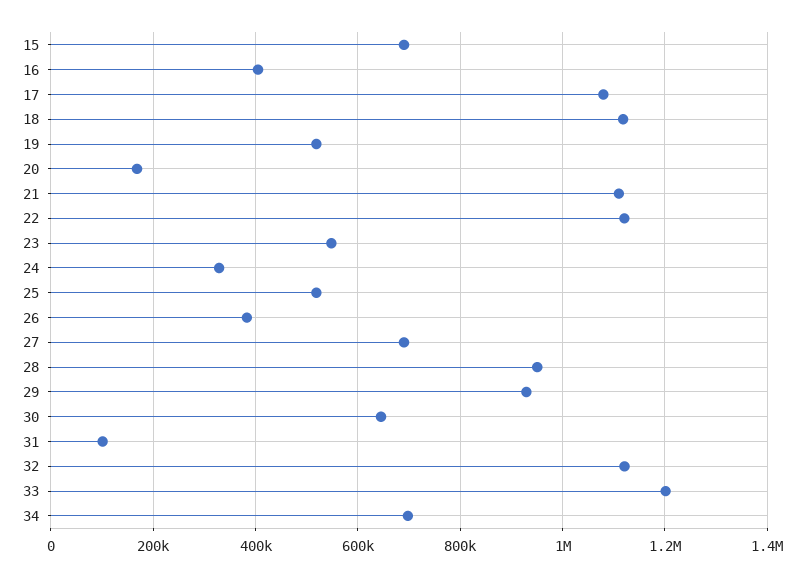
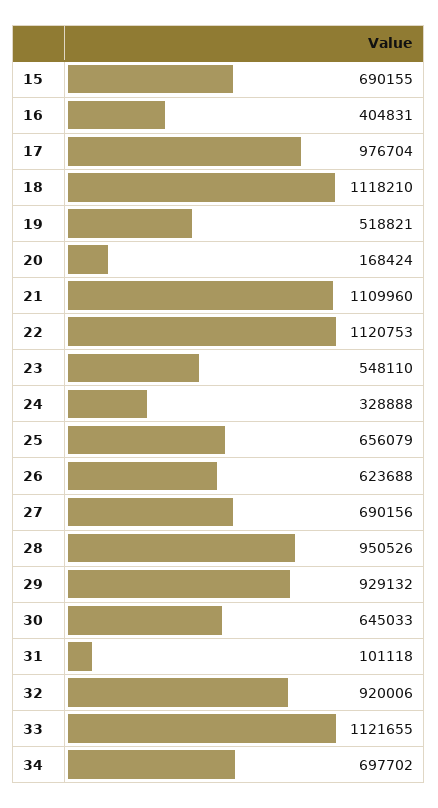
  {
    "15": 690155,
    "16": 404831,
-   "17": 1080000,
+   "17": 976704,
    "18": 1118210,
    "19": 518821,
    "20": 168424,
    "21": 1109960,
    "22": 1120753,
    "23": 548110,
    "24": 328888,
-   "25": 520000,
+   "25": 656079,
-   "26": 380000,
+   "26": 623688,
    "27": 690156,
    "28": 950526,
    "29": 929132,
    "30": 645033,
    "31": 101118,
-   "32": 1120000,
+   "32": 920006,
-   "33": 1200000,
+   "33": 1121655,
    "34": 697702
  }

